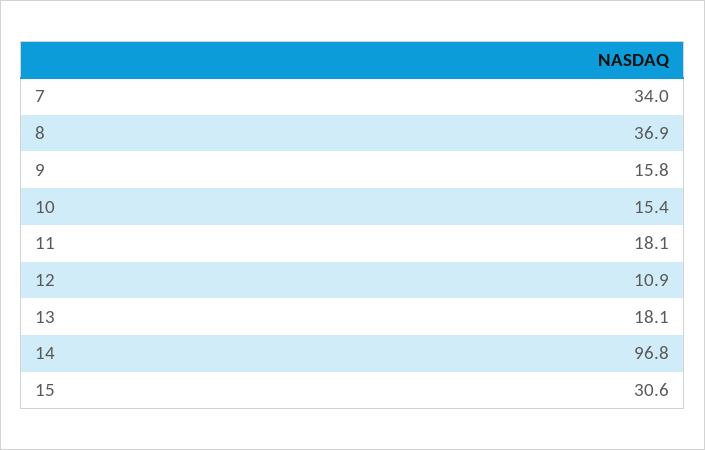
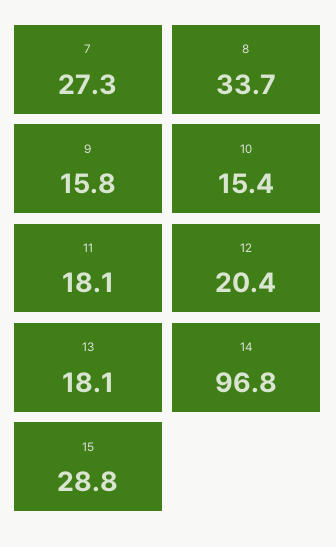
  {
-   "7": 34,
+   "7": 27.3,
-   "8": 36.9,
+   "8": 33.7,
    "9": 15.8,
    "10": 15.4,
    "11": 18.1,
-   "12": 10.9,
+   "12": 20.4,
    "13": 18.1,
    "14": 96.8,
-   "15": 30.6
+   "15": 28.8
  }

